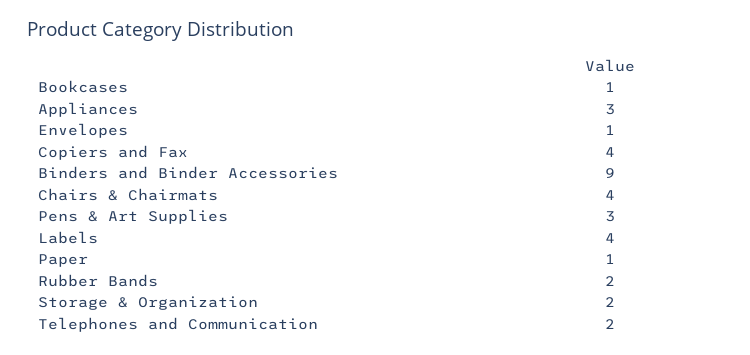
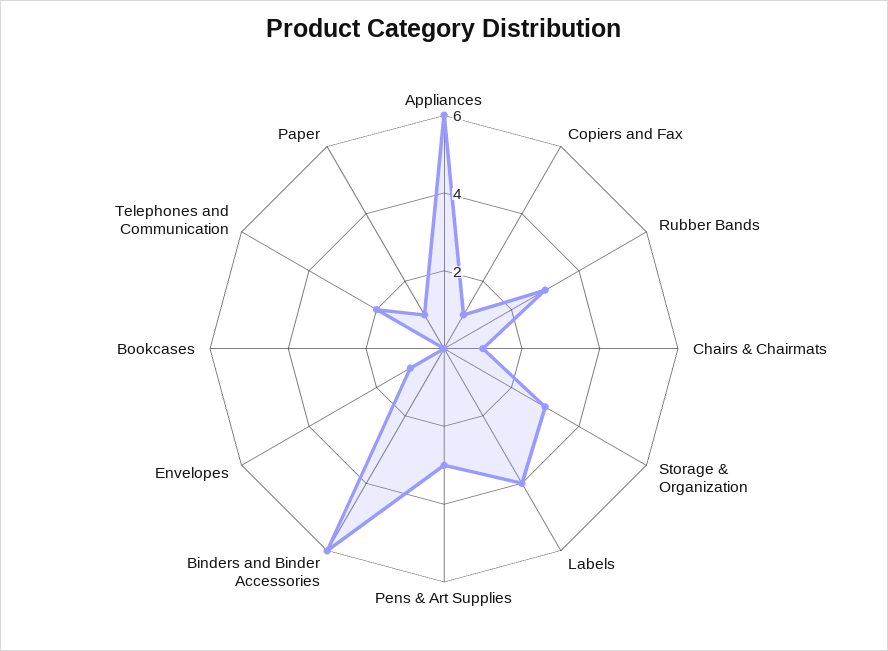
  {
-   "Bookcases": 1,
+   "Bookcases": 0,
-   "Appliances": 3,
+   "Appliances": 6,
    "Envelopes": 1,
-   "Copiers and Fax": 4,
+   "Copiers and Fax": 1,
-   "Binders and Binder Accessories": 9,
+   "Binders and Binder Accessories": 6,
-   "Chairs & Chairmats": 4,
+   "Chairs & Chairmats": 1,
    "Pens & Art Supplies": 3,
    "Labels": 4,
    "Paper": 1,
-   "Rubber Bands": 2,
+   "Rubber Bands": 3,
-   "Storage & Organization": 2,
+   "Storage & Organization": 3,
    "Telephones and Communication": 2
  }

